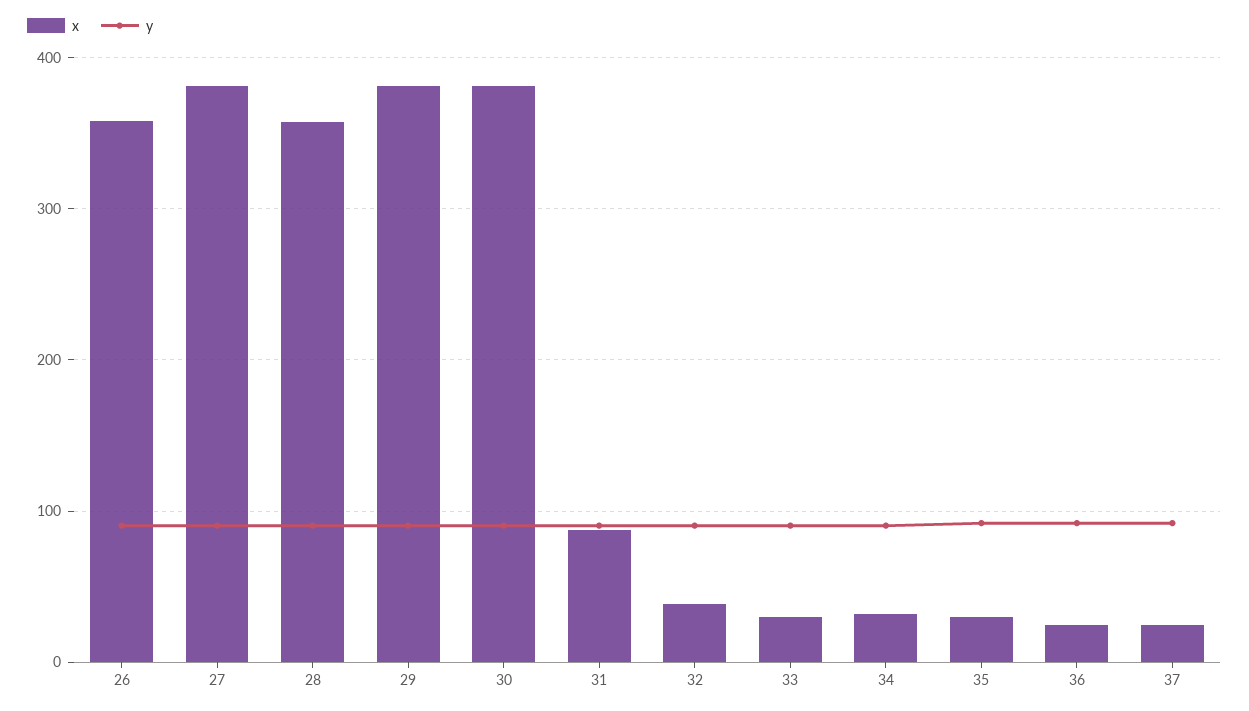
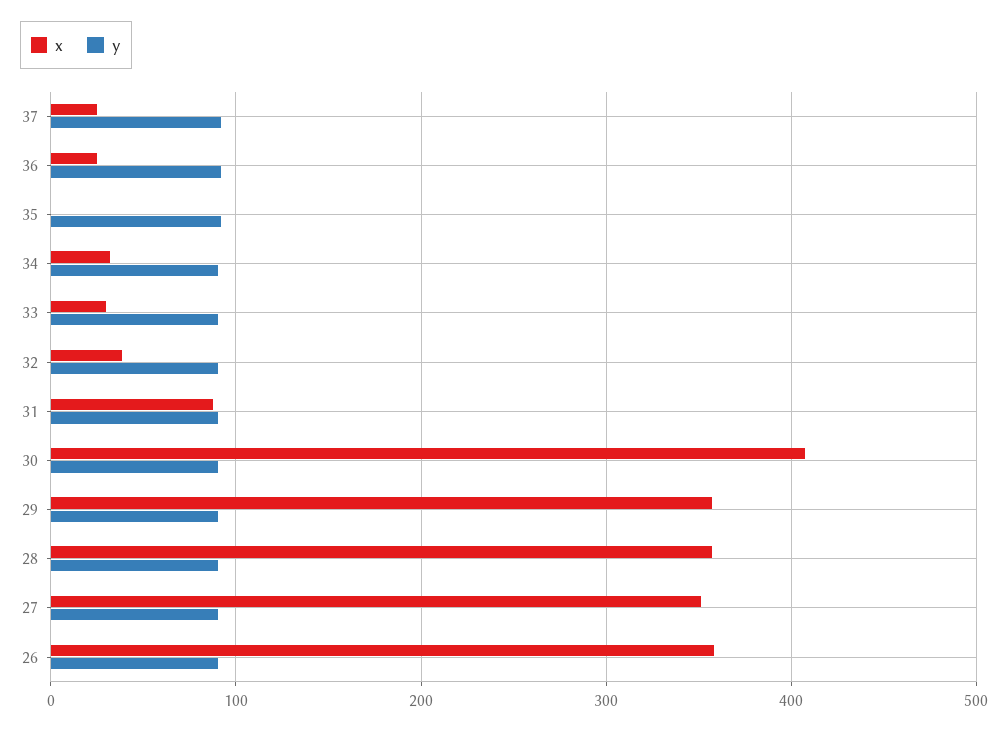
  {
    "x": {
      "26": 360,
-     "27": 380,
+     "27": 350,
      "28": 360,
-     "29": 380,
+     "29": 360,
-     "30": 380,
+     "30": 410,
      "31": 90,
      "32": 40,
      "33": 30,
      "34": 30,
-     "35": 30,
+     "35": 0,
      "36": 20,
      "37": 20
    },
    "y": {
      "26": 90,
      "27": 90,
      "28": 90,
      "29": 90,
      "30": 90,
      "31": 90,
      "32": 90,
      "33": 90,
      "34": 90,
      "35": 90,
      "36": 90,
      "37": 90
    }
  }

